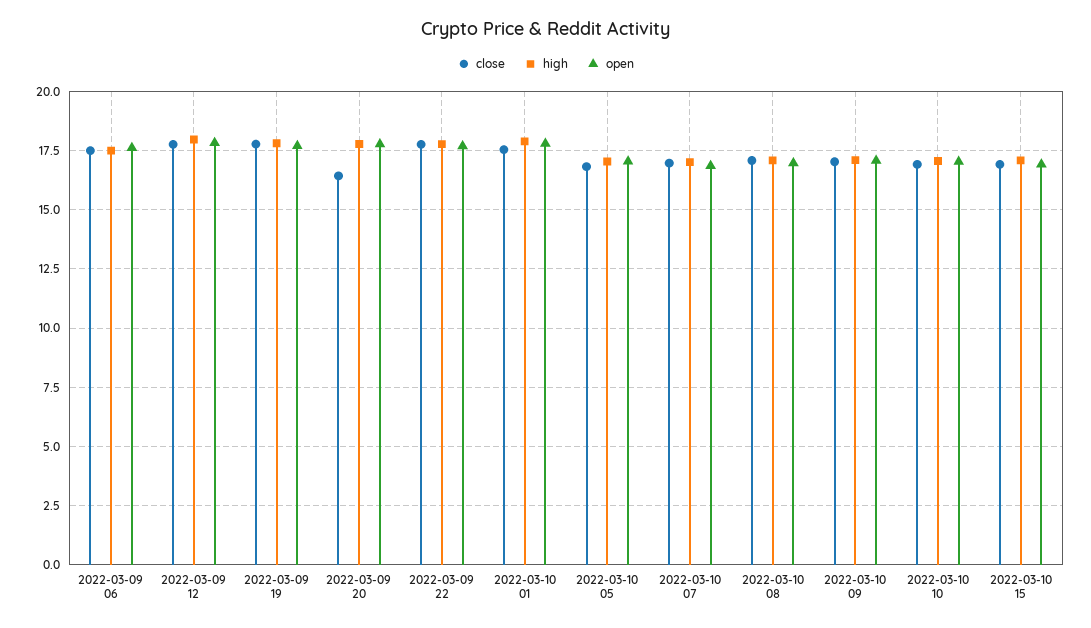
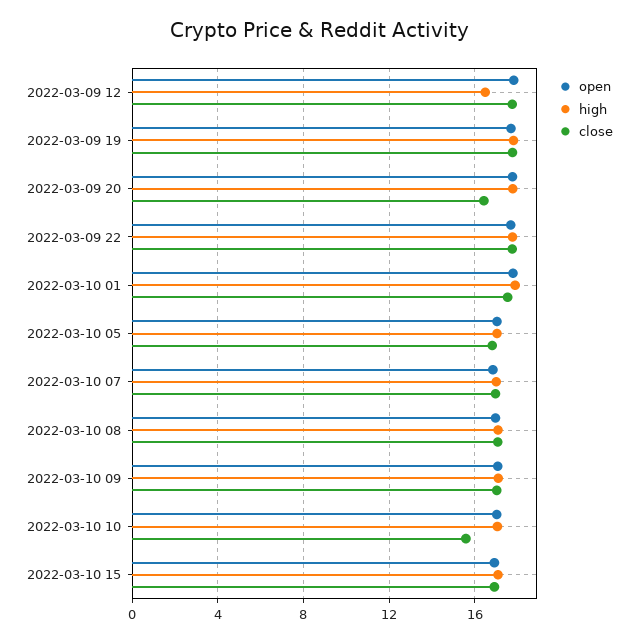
  {
    "close": {
-     "2022-03-09 06": 17.5,
      "2022-03-09 12": 18,
      "2022-03-09 19": 18,
      "2022-03-09 20": 16.5,
      "2022-03-09 22": 18,
      "2022-03-10 01": 17.5,
      "2022-03-10 05": 17,
      "2022-03-10 07": 17,
      "2022-03-10 08": 17,
      "2022-03-10 09": 17,
-     "2022-03-10 10": 17,
+     "2022-03-10 10": 15.5,
      "2022-03-10 15": 17
    },
    "high": {
-     "2022-03-09 06": 17.5,
-     "2022-03-09 12": 18,
+     "2022-03-09 12": 16.5,
      "2022-03-09 19": 18,
      "2022-03-09 20": 18,
      "2022-03-09 22": 18,
      "2022-03-10 01": 18,
      "2022-03-10 05": 17,
      "2022-03-10 07": 17,
      "2022-03-10 08": 17,
      "2022-03-10 09": 17,
      "2022-03-10 10": 17,
      "2022-03-10 15": 17
    },
    "open": {
-     "2022-03-09 06": 17.5,
      "2022-03-09 12": 18,
      "2022-03-09 19": 17.5,
      "2022-03-09 20": 18,
      "2022-03-09 22": 17.5,
      "2022-03-10 01": 18,
      "2022-03-10 05": 17,
      "2022-03-10 07": 17,
      "2022-03-10 08": 17,
      "2022-03-10 09": 17,
      "2022-03-10 10": 17,
      "2022-03-10 15": 17
    }
  }

